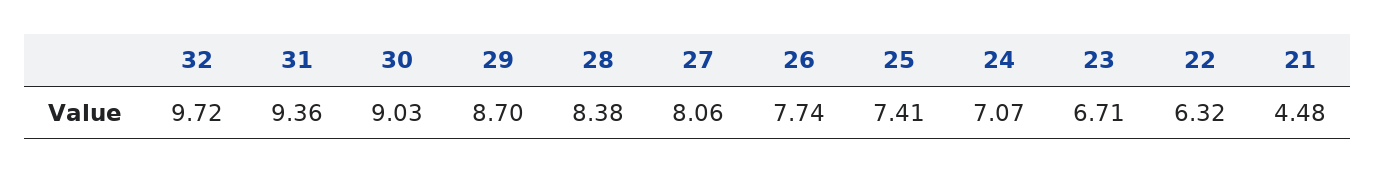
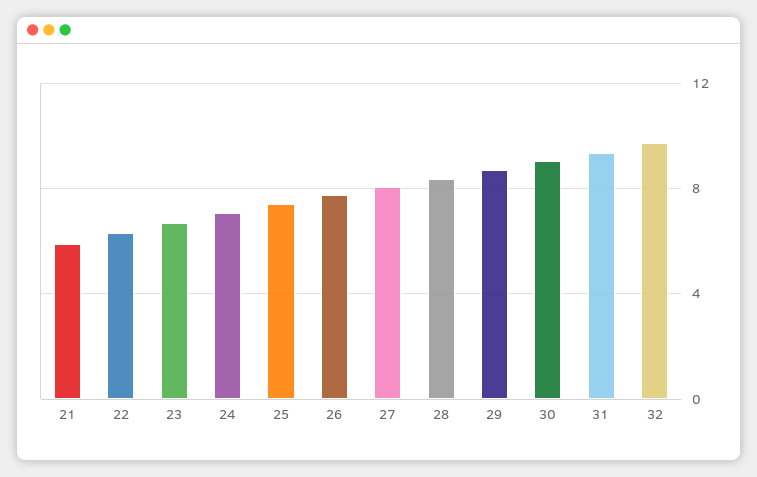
  {
    "32": 9.72,
    "31": 9.36,
    "30": 9.03,
    "29": 8.7,
    "28": 8.38,
    "27": 8.06,
    "26": 7.74,
    "25": 7.41,
    "24": 7.07,
    "23": 6.71,
    "22": 6.32,
-   "21": 4.48
+   "21": 6
  }

